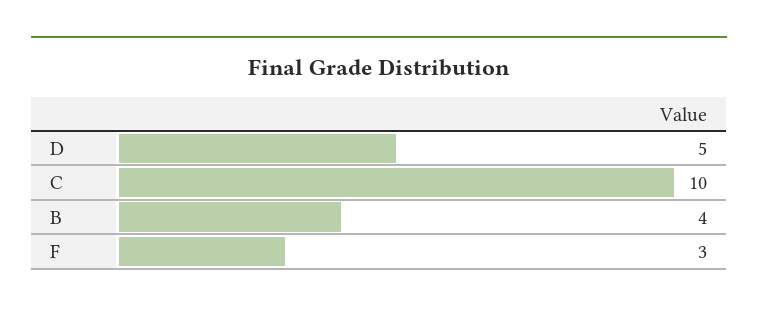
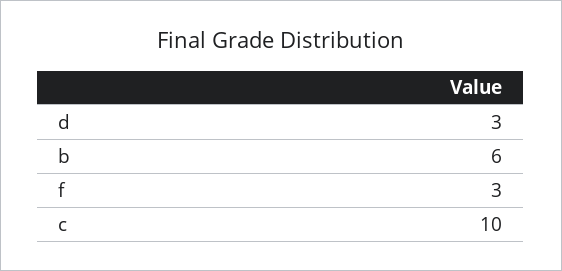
  {
-   "D": 5,
+   "D": 3,
    "C": 10,
-   "B": 4,
+   "B": 6,
    "F": 3
  }

